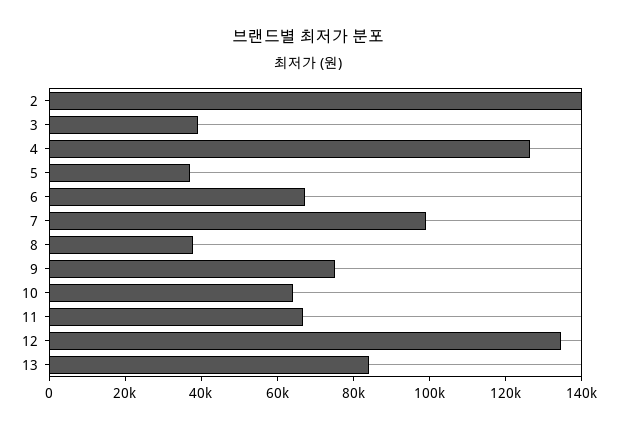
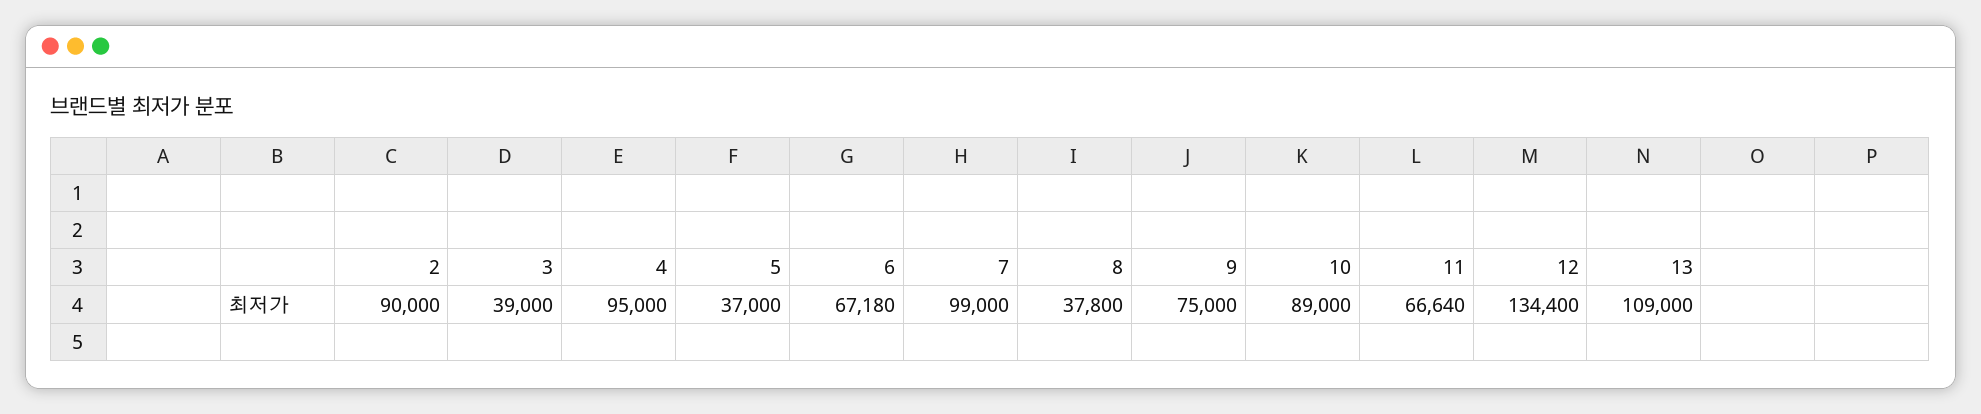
  {
-   "2": 140000,
+   "2": 90000,
    "3": 39000,
-   "4": 125000,
+   "4": 95000,
    "5": 37000,
    "6": 67180,
    "7": 99000,
    "8": 37800,
    "9": 75000,
-   "10": 65000,
+   "10": 89000,
    "11": 66640,
    "12": 134400,
-   "13": 85000
+   "13": 109000
  }

